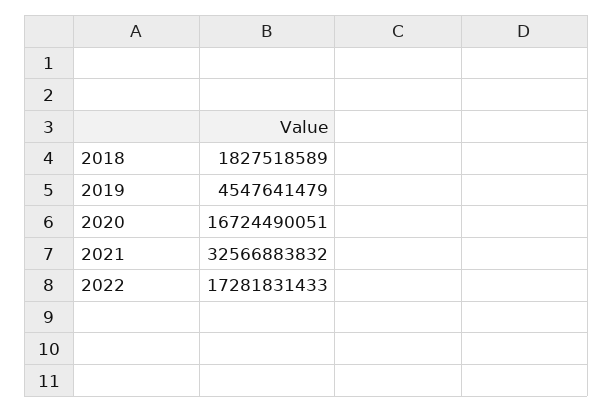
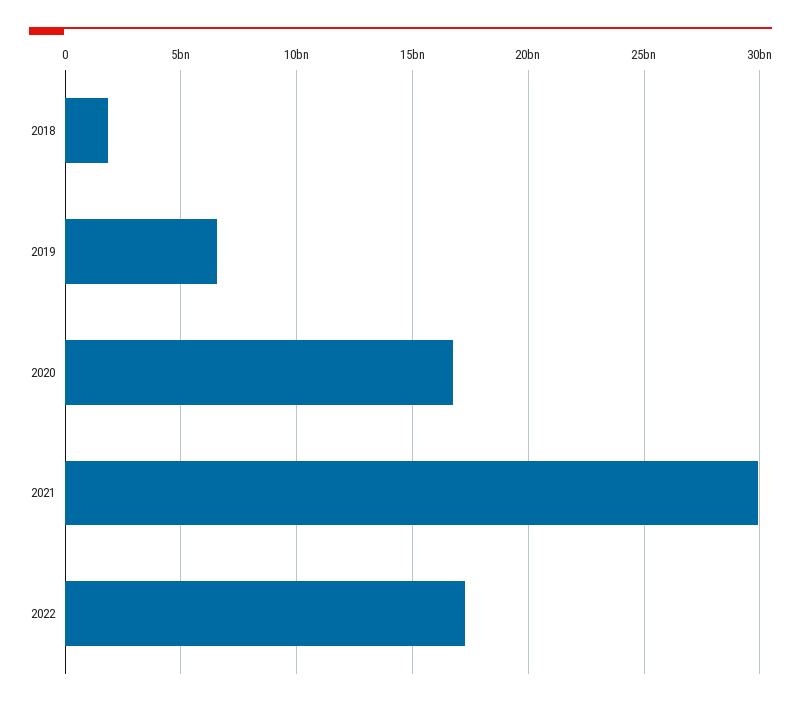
  {
    "2018": 1827518589,
-   "2019": 4547641479,
+   "2019": 6500000000,
    "2020": 16724490051,
-   "2021": 32566883832,
+   "2021": 30000000000,
    "2022": 17281831433
  }

